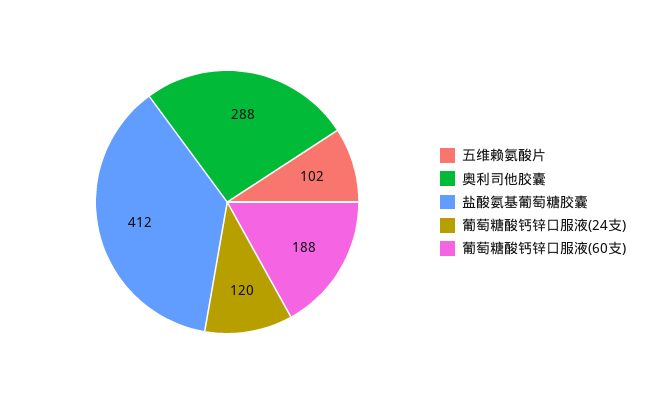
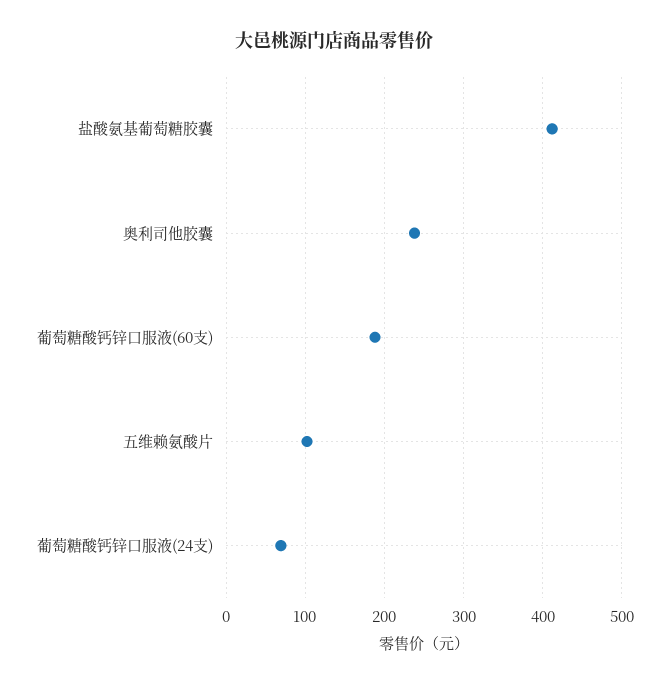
  {
    "五维赖氨酸片": 102,
-   "奥利司他胶囊": 288,
+   "奥利司他胶囊": 240,
    "盐酸氨基葡萄糖胶囊": 412,
-   "葡萄糖酸钙锌口服液(24支)": 120,
+   "葡萄糖酸钙锌口服液(24支)": 70,
    "葡萄糖酸钙锌口服液(60支)": 188
  }

